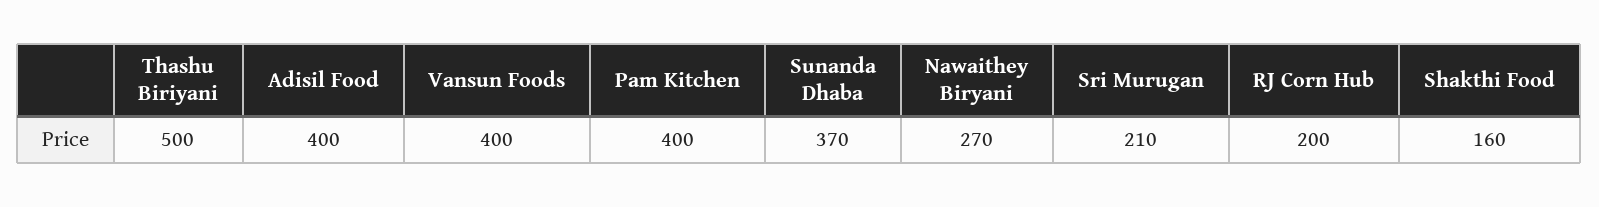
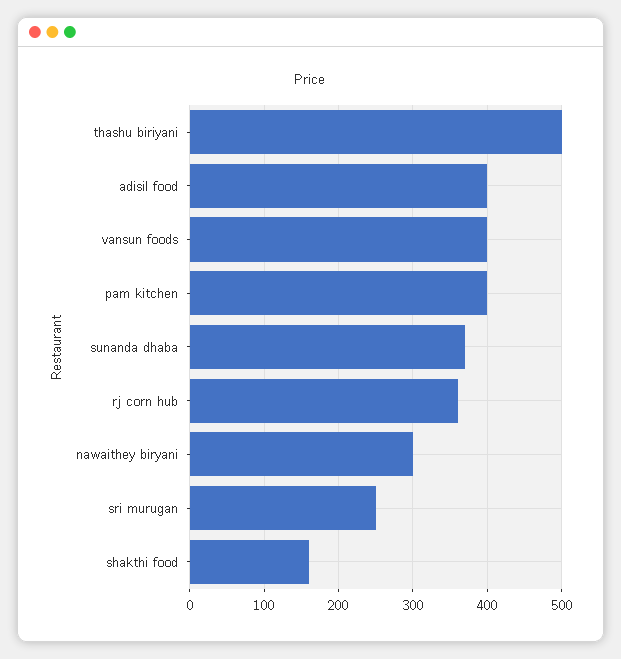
  {
    "Thashu Biriyani": 500,
    "Adisil Food": 400,
    "Vansun Foods": 400,
    "Pam Kitchen": 400,
    "Sunanda Dhaba": 370,
-   "Nawaithey Biryani": 270,
+   "Nawaithey Biryani": 300,
-   "Sri Murugan": 210,
+   "Sri Murugan": 250,
-   "RJ Corn Hub": 200,
+   "RJ Corn Hub": 360,
    "Shakthi Food": 160
  }

